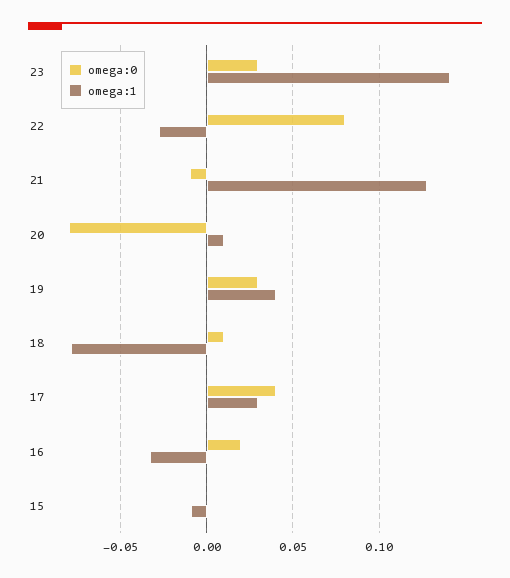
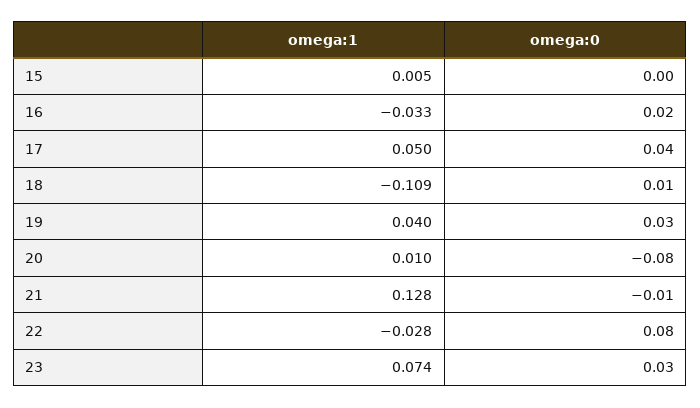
  {
    "omega:0": {
      "23": 0.03,
      "22": 0.08,
      "21": -0.01,
      "20": -0.08,
      "19": 0.03,
      "18": 0.01,
      "17": 0.04,
      "16": 0.02,
      "15": 0
    },
    "omega:1": {
-     "23": 0.14,
+     "23": 0.074,
      "22": -0.028,
      "21": 0.128,
      "20": 0.01,
      "19": 0.04,
-     "18": -0.08,
+     "18": -0.109,
-     "17": 0.03,
+     "17": 0.05,
      "16": -0.033,
-     "15": -0.01
+     "15": 0.005
    }
  }

